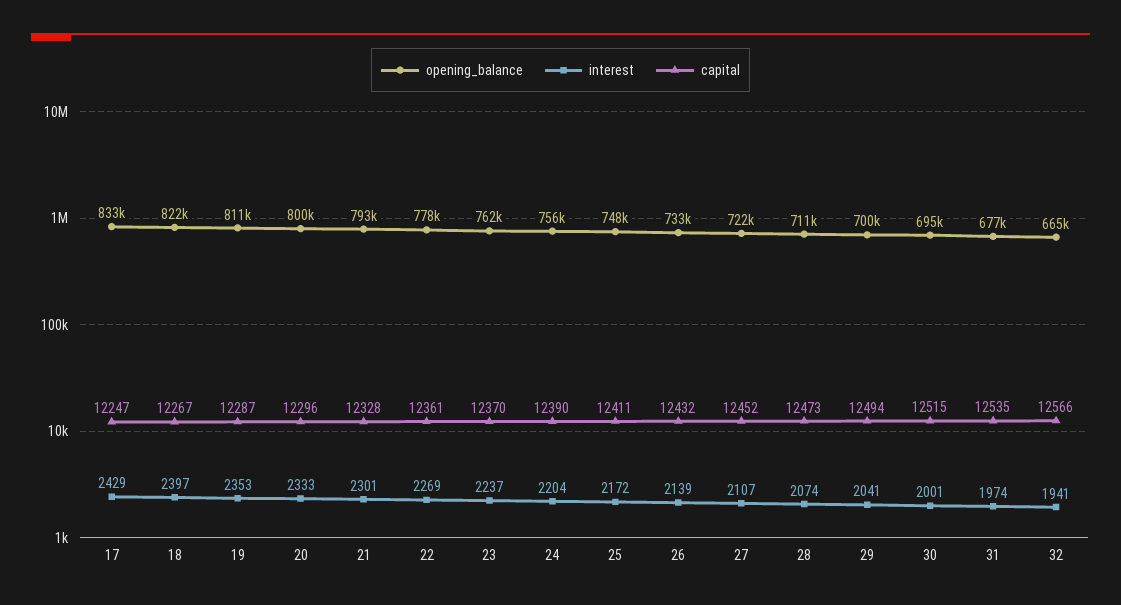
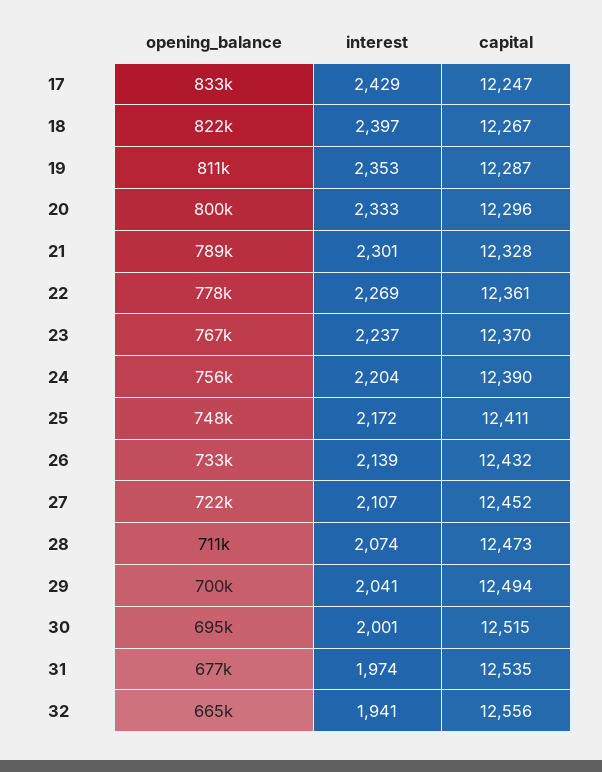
  {
    "opening_balance": {
      "17": 833000,
      "18": 822000,
      "19": 811000,
      "20": 800000,
-     "21": 793000,
+     "21": 789000,
      "22": 778000,
-     "23": 762000,
+     "23": 767000,
      "24": 756000,
      "25": 748000,
      "26": 733000,
      "27": 722000,
      "28": 711000,
      "29": 700000,
      "30": 695000,
      "31": 677000,
      "32": 665000
    },
    "interest": {
      "17": 2429,
      "18": 2397,
      "19": 2353,
      "20": 2333,
      "21": 2301,
      "22": 2269,
      "23": 2237,
      "24": 2204,
      "25": 2172,
      "26": 2139,
      "27": 2107,
      "28": 2074,
      "29": 2041,
      "30": 2001,
      "31": 1974,
      "32": 1941
    },
    "capital": {
      "17": 12247,
      "18": 12267,
      "19": 12287,
      "20": 12296,
      "21": 12328,
      "22": 12361,
      "23": 12370,
      "24": 12390,
      "25": 12411,
      "26": 12432,
      "27": 12452,
      "28": 12473,
      "29": 12494,
      "30": 12515,
      "31": 12535,
-     "32": 12566
+     "32": 12556
    }
  }

